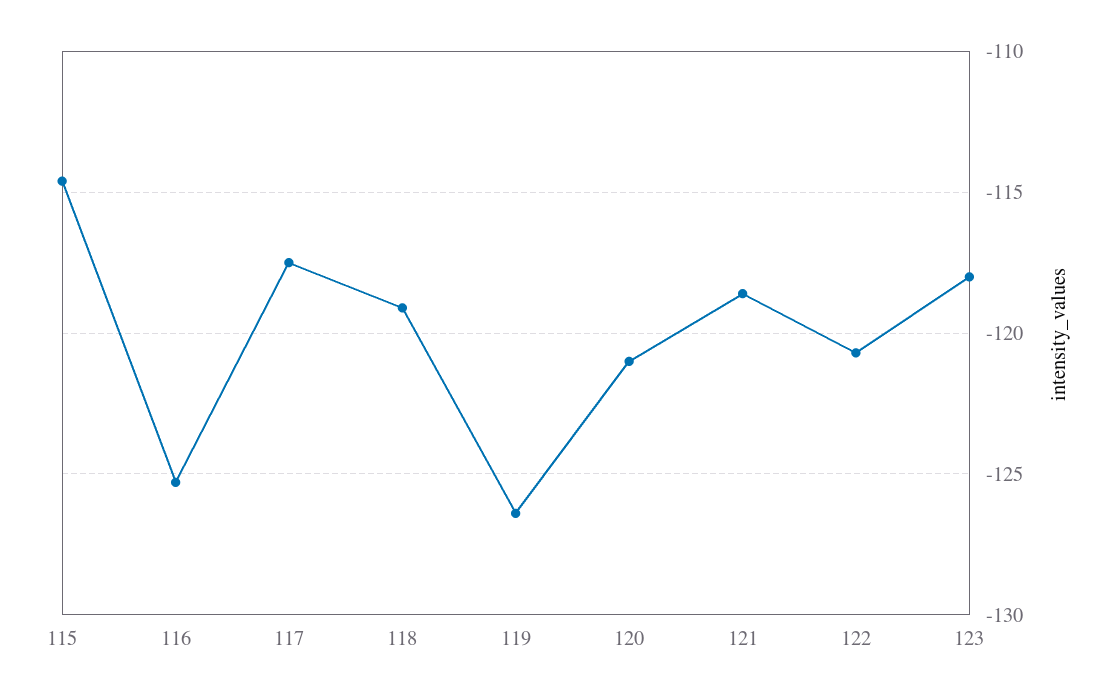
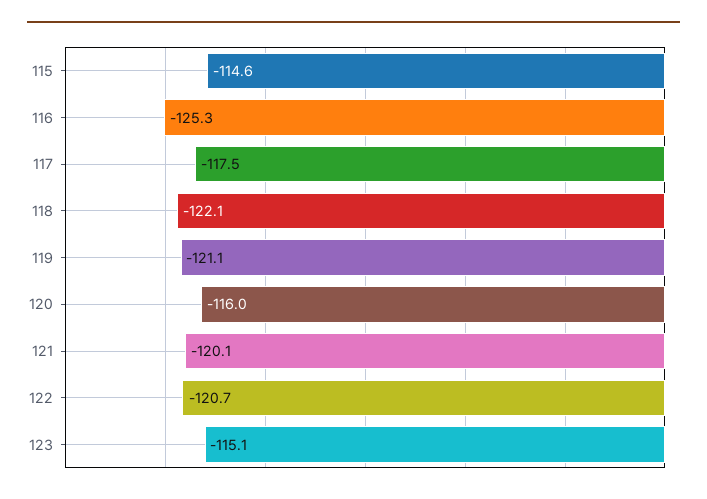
  {
    "115": -114.6,
    "116": -125.3,
    "117": -117.5,
-   "118": -119,
+   "118": -122.1,
-   "119": -126.5,
+   "119": -121.1,
-   "120": -121,
+   "120": -116,
-   "121": -118.5,
+   "121": -120.1,
    "122": -120.7,
-   "123": -118
+   "123": -115.1
  }

